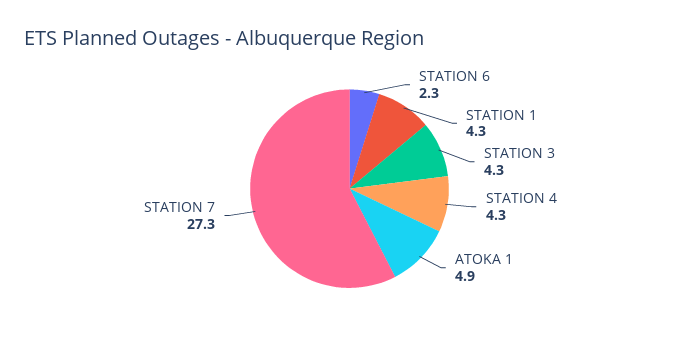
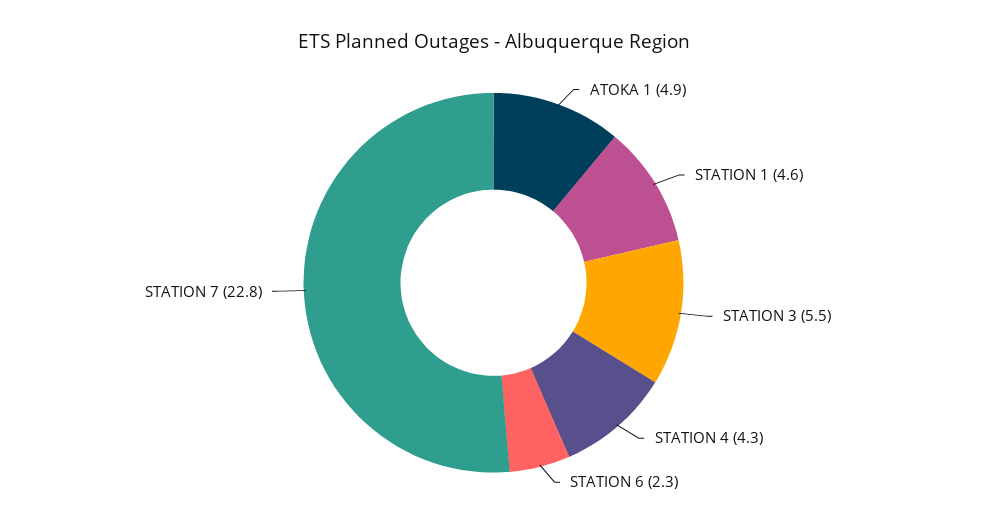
  {
    "STATION 6": 2.3,
-   "STATION 1": 4.3,
+   "STATION 1": 4.6,
-   "STATION 3": 4.3,
+   "STATION 3": 5.5,
    "STATION 4": 4.3,
    "ATOKA 1": 4.9,
-   "STATION 7": 27.3
+   "STATION 7": 22.8
  }

